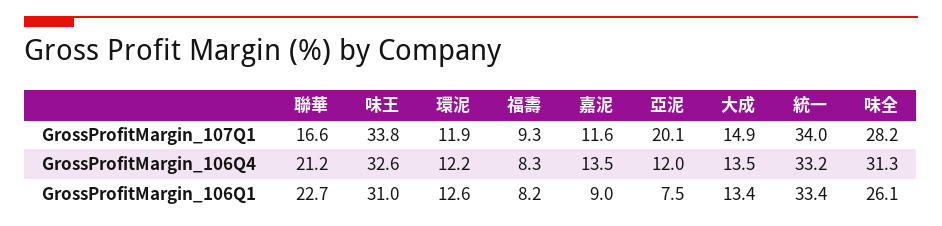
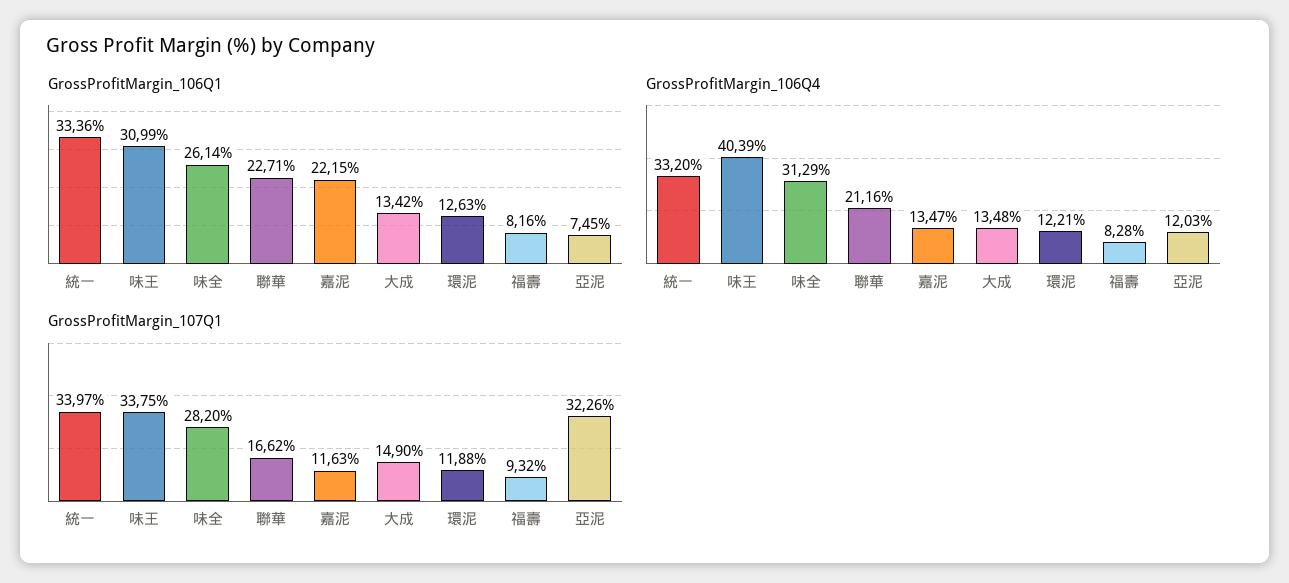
  {
    "GrossProfitMargin_107Q1": {
      "聯華": 16.62,
      "味王": 33.75,
      "環泥": 11.88,
      "福壽": 9.32,
      "嘉泥": 11.63,
-     "亞泥": 20.1,
+     "亞泥": 32.26,
      "大成": 14.9,
      "統一": 33.97,
      "味全": 28.2
    },
    "GrossProfitMargin_106Q4": {
      "聯華": 21.16,
-     "味王": 32.6,
+     "味王": 40.39,
      "環泥": 12.21,
      "福壽": 8.28,
      "嘉泥": 13.47,
      "亞泥": 12.03,
      "大成": 13.48,
      "統一": 33.2,
      "味全": 31.29
    },
    "GrossProfitMargin_106Q1": {
      "聯華": 22.71,
      "味王": 30.99,
      "環泥": 12.63,
      "福壽": 8.16,
-     "嘉泥": 9,
+     "嘉泥": 22.15,
      "亞泥": 7.45,
      "大成": 13.42,
      "統一": 33.36,
      "味全": 26.14
    }
  }

